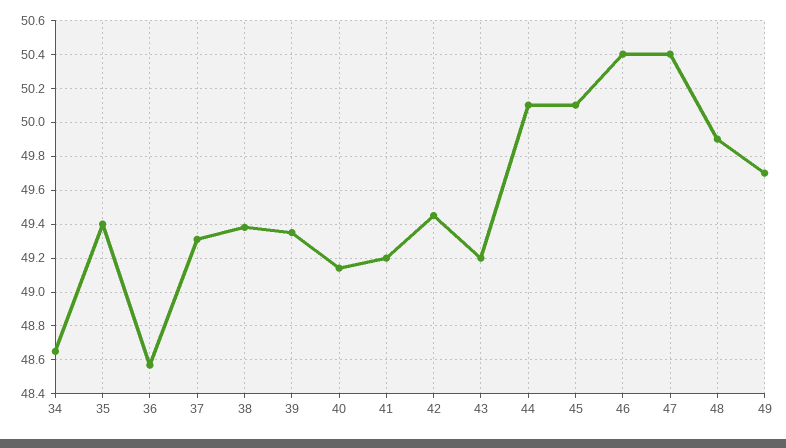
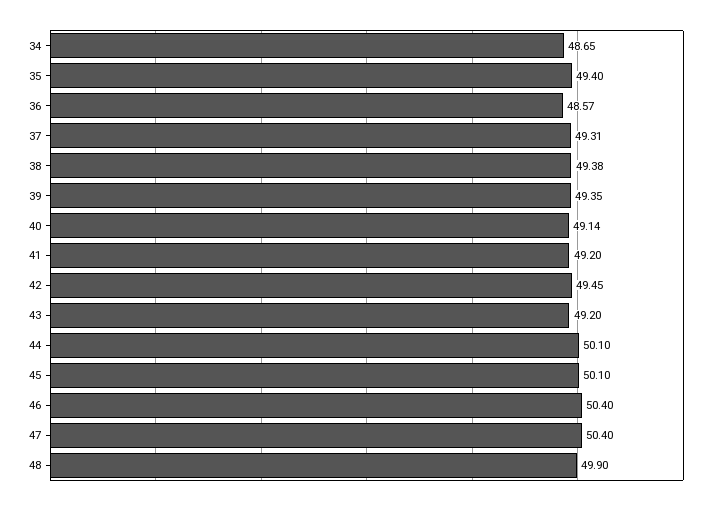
  {
    "34": 48.65,
    "35": 49.4,
    "36": 48.57,
    "37": 49.31,
    "38": 49.38,
    "39": 49.35,
    "40": 49.14,
    "41": 49.2,
    "42": 49.45,
    "43": 49.2,
    "44": 50.1,
    "45": 50.1,
    "46": 50.4,
    "47": 50.4,
-   "48": 49.9,
+   "48": 49.9
-   "49": 49.7
  }

